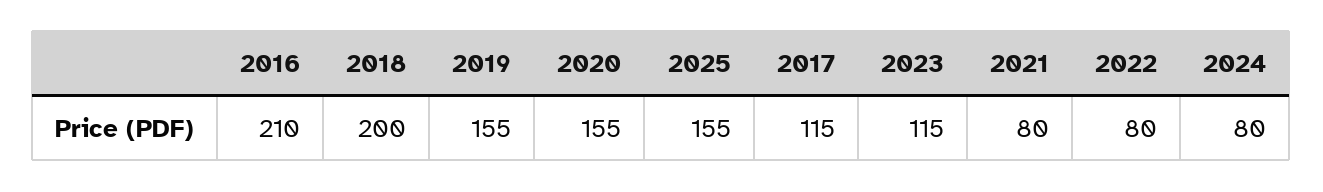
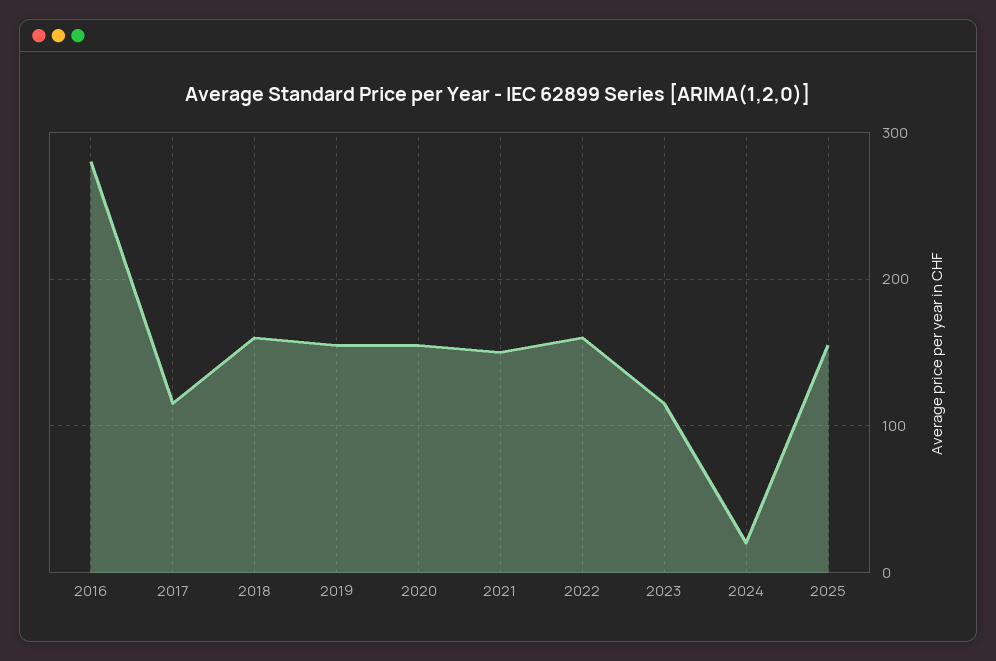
  {
-   "2016": 210,
+   "2016": 280,
-   "2018": 200,
+   "2018": 160,
    "2019": 155,
    "2020": 155,
    "2025": 155,
    "2017": 115,
    "2023": 115,
-   "2021": 80,
+   "2021": 150,
-   "2022": 80,
+   "2022": 160,
-   "2024": 80
+   "2024": 20
  }

